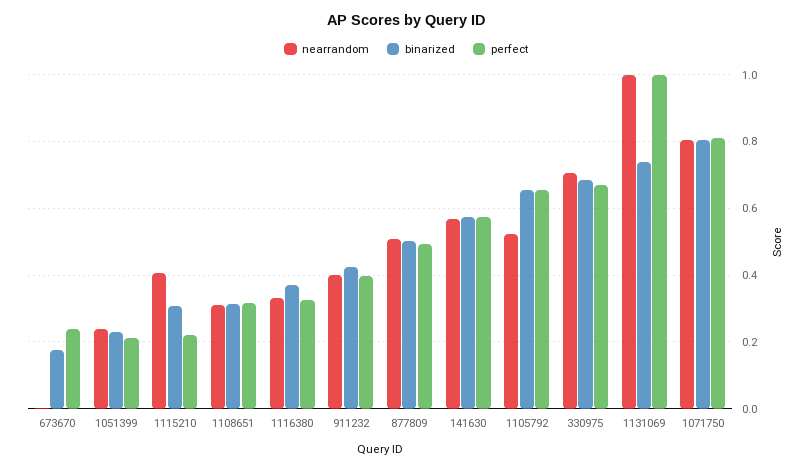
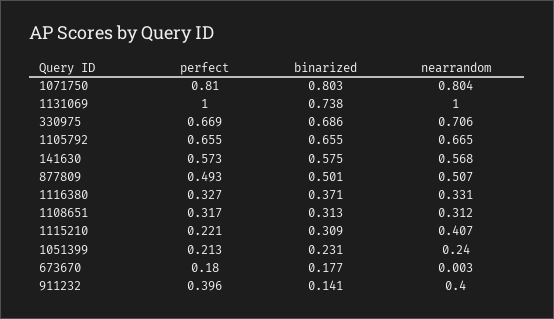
  {
    "nearrandom": {
      "673670": 0.003,
      "1051399": 0.24,
      "1115210": 0.407,
      "1108651": 0.312,
      "1116380": 0.331,
      "911232": 0.4,
      "877809": 0.507,
      "141630": 0.568,
-     "1105792": 0.52,
+     "1105792": 0.665,
      "330975": 0.706,
      "1131069": 1,
      "1071750": 0.804
    },
    "binarized": {
      "673670": 0.177,
      "1051399": 0.231,
      "1115210": 0.309,
      "1108651": 0.313,
      "1116380": 0.371,
-     "911232": 0.42,
+     "911232": 0.141,
      "877809": 0.501,
      "141630": 0.575,
      "1105792": 0.655,
      "330975": 0.686,
      "1131069": 0.738,
      "1071750": 0.803
    },
    "perfect": {
-     "673670": 0.24,
+     "673670": 0.18,
      "1051399": 0.213,
      "1115210": 0.221,
      "1108651": 0.317,
      "1116380": 0.327,
      "911232": 0.396,
      "877809": 0.493,
      "141630": 0.573,
      "1105792": 0.655,
      "330975": 0.669,
      "1131069": 1,
      "1071750": 0.81
    }
  }

